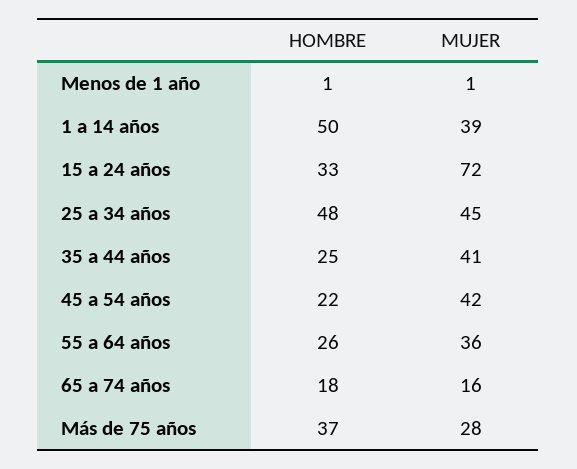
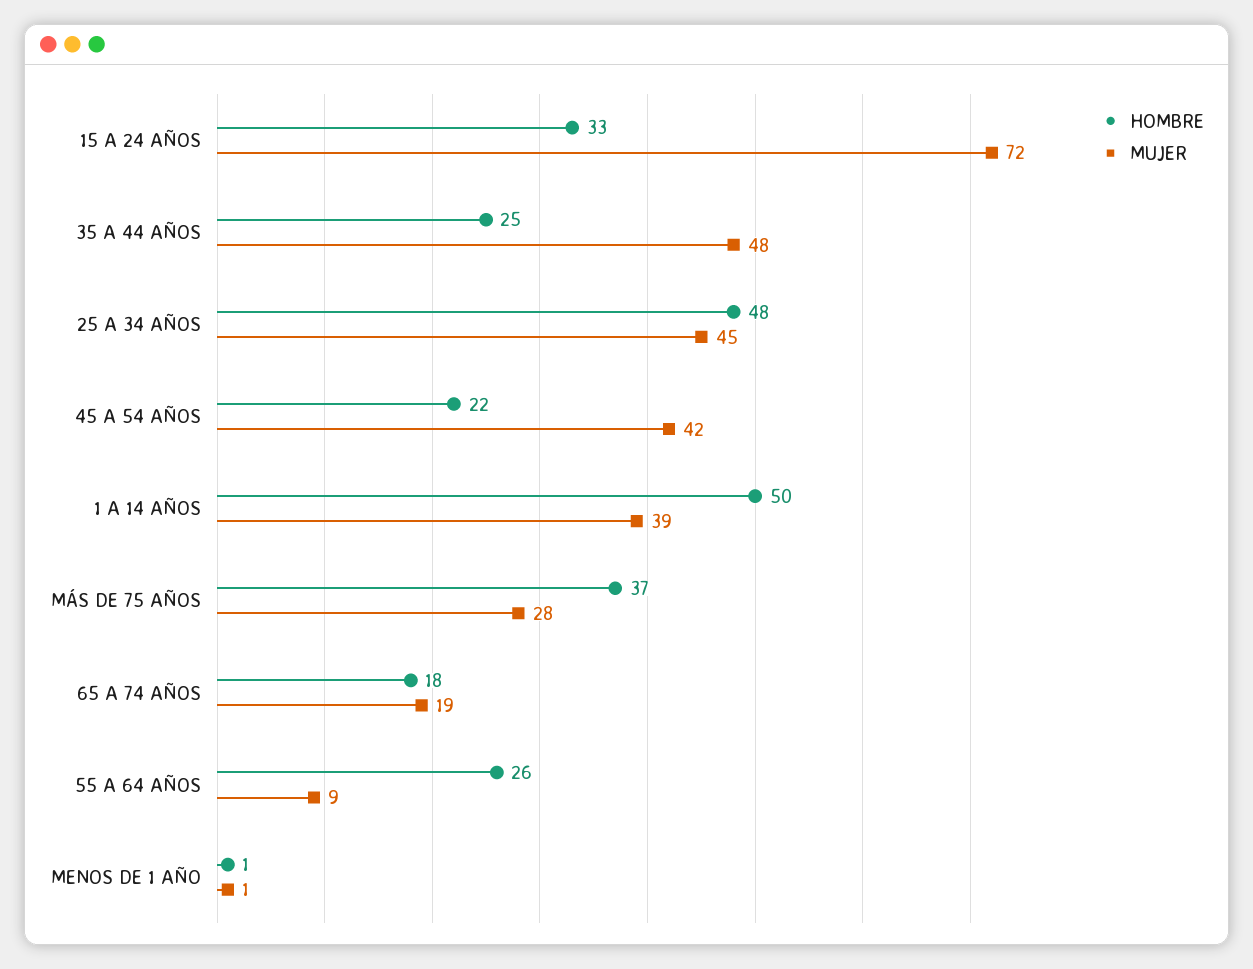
  {
    "HOMBRE": {
      "Menos de 1 año": 1,
      "1 a 14 años": 50,
      "15 a 24 años": 33,
      "25 a 34 años": 48,
      "35 a 44 años": 25,
      "45 a 54 años": 22,
      "55 a 64 años": 26,
      "65 a 74 años": 18,
      "Más de 75 años": 37
    },
    "MUJER": {
      "Menos de 1 año": 1,
      "1 a 14 años": 39,
      "15 a 24 años": 72,
      "25 a 34 años": 45,
-     "35 a 44 años": 41,
+     "35 a 44 años": 48,
      "45 a 54 años": 42,
-     "55 a 64 años": 36,
+     "55 a 64 años": 9,
-     "65 a 74 años": 16,
+     "65 a 74 años": 19,
      "Más de 75 años": 28
    }
  }

